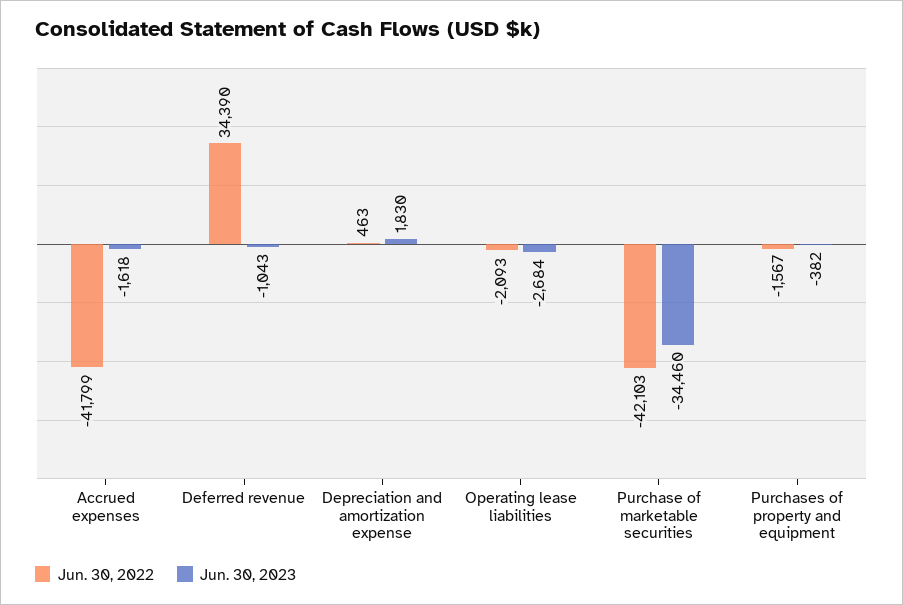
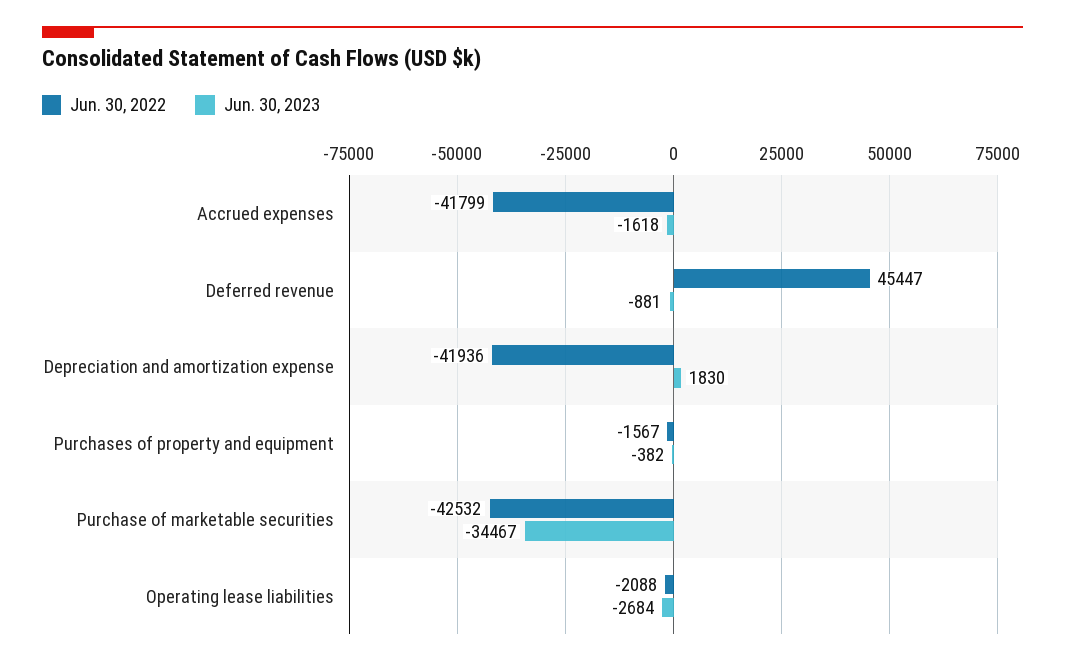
  {
    "Jun. 30, 2022": {
      "Accrued expenses": -41799,
-     "Deferred revenue": 34390,
+     "Deferred revenue": 45447,
-     "Depreciation and amortization expense": 463,
+     "Depreciation and amortization expense": -41936,
-     "Operating lease liabilities": -2093,
+     "Operating lease liabilities": -2088,
-     "Purchase of marketable securities": -42103,
+     "Purchase of marketable securities": -42532,
      "Purchases of property and equipment": -1567
    },
    "Jun. 30, 2023": {
      "Accrued expenses": -1618,
-     "Deferred revenue": -1043,
+     "Deferred revenue": -881,
      "Depreciation and amortization expense": 1830,
      "Operating lease liabilities": -2684,
-     "Purchase of marketable securities": -34460,
+     "Purchase of marketable securities": -34467,
      "Purchases of property and equipment": -382
    }
  }

